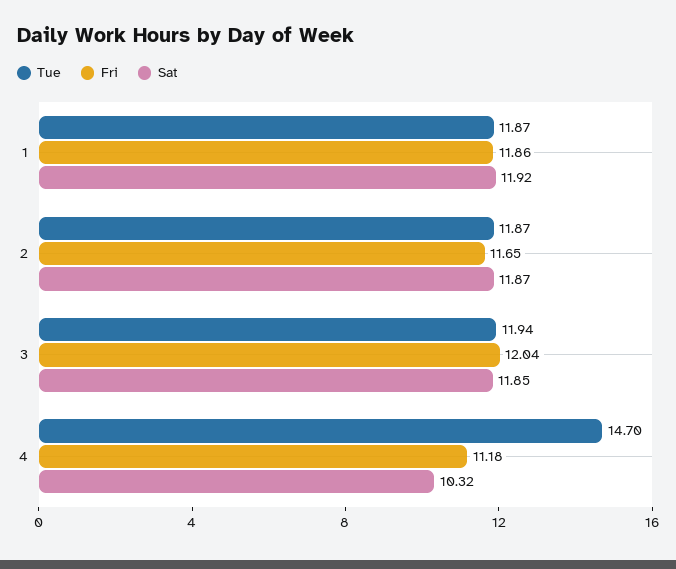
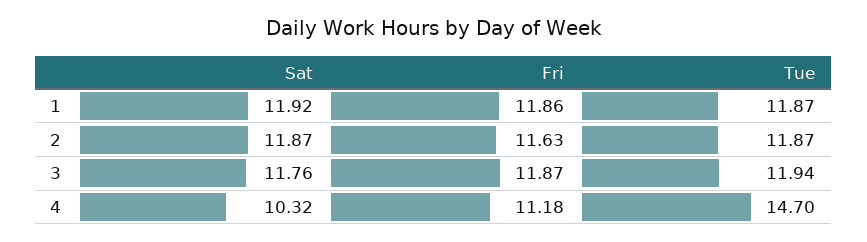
  {
    "Tue": {
      "1": 11.87,
      "2": 11.87,
      "3": 11.94,
      "4": 14.7
    },
    "Fri": {
      "1": 11.86,
-     "2": 11.65,
+     "2": 11.63,
-     "3": 12.04,
+     "3": 11.87,
      "4": 11.18
    },
    "Sat": {
      "1": 11.92,
      "2": 11.87,
-     "3": 11.85,
+     "3": 11.76,
      "4": 10.32
    }
  }

